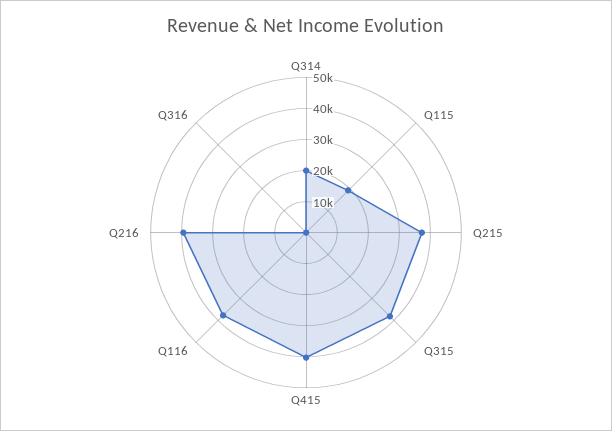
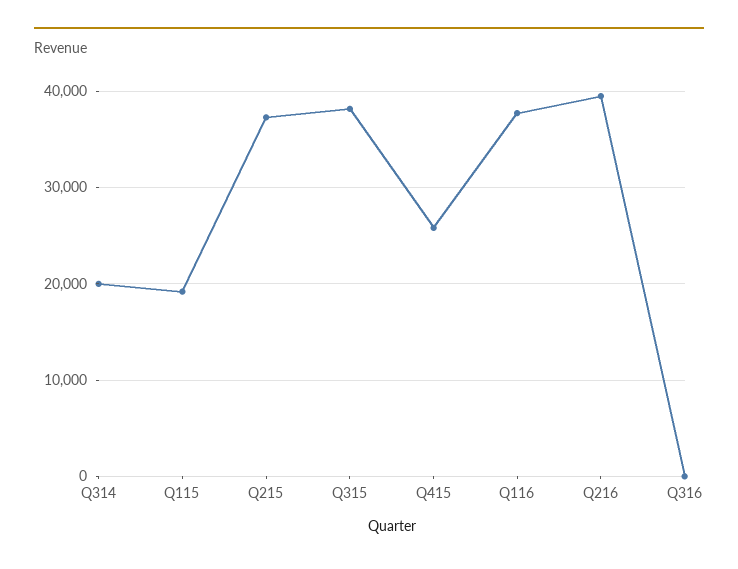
  {
    "Q314": 20000,
    "Q115": 19000,
    "Q215": 37000,
    "Q315": 38000,
-   "Q415": 40000,
+   "Q415": 26000,
    "Q116": 38000,
    "Q216": 39000,
    "Q316": 0
  }

